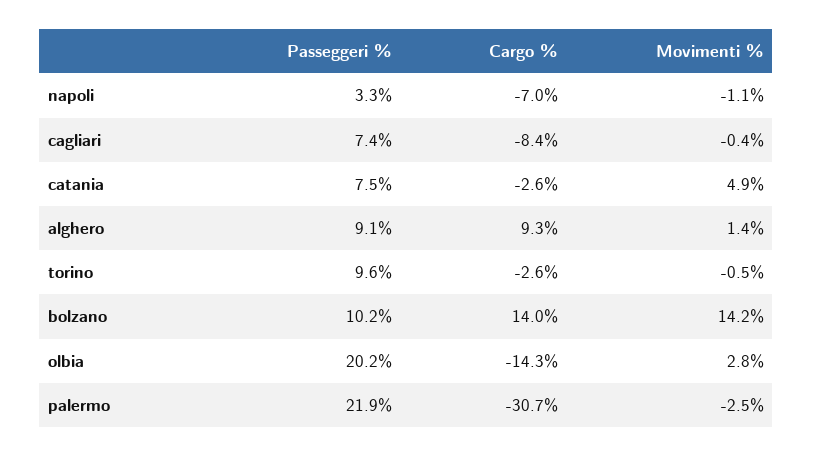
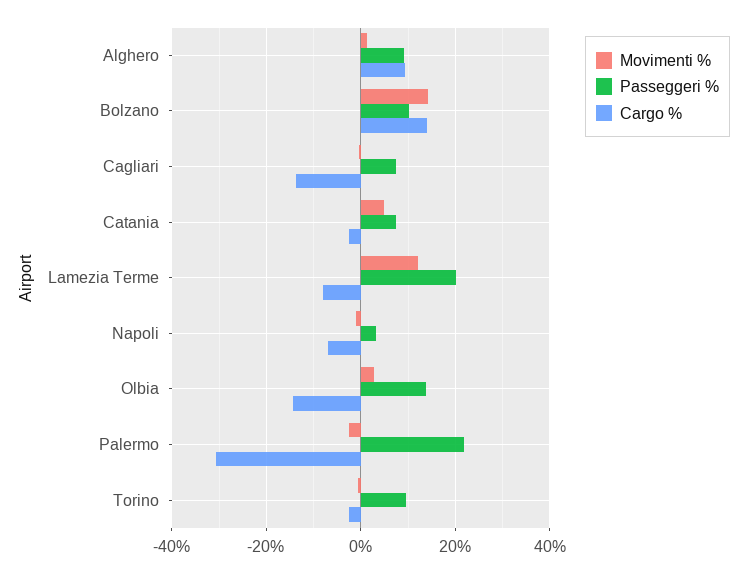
  {
    "Passeggeri %": {
      "napoli": 3.3,
      "cagliari": 7.4,
      "catania": 7.5,
      "alghero": 9.1,
      "torino": 9.6,
      "bolzano": 10.2,
-     "olbia": 20.2,
+     "olbia": 14,
-     "palermo": 21.9
+     "palermo": 21.9,
+     "Lamezia Terme": 20
    },
    "Cargo %": {
      "napoli": -7,
-     "cagliari": -8.4,
+     "cagliari": -14,
      "catania": -2.6,
      "alghero": 9.3,
      "torino": -2.6,
      "bolzano": 14,
      "olbia": -14.3,
-     "palermo": -30.7
+     "palermo": -30.7,
+     "Lamezia Terme": -8
    },
    "Movimenti %": {
      "napoli": -1.1,
      "cagliari": -0.4,
      "catania": 4.9,
      "alghero": 1.4,
      "torino": -0.5,
      "bolzano": 14.2,
      "olbia": 2.8,
-     "palermo": -2.5
+     "palermo": -2.5,
+     "Lamezia Terme": 12
    }
  }

